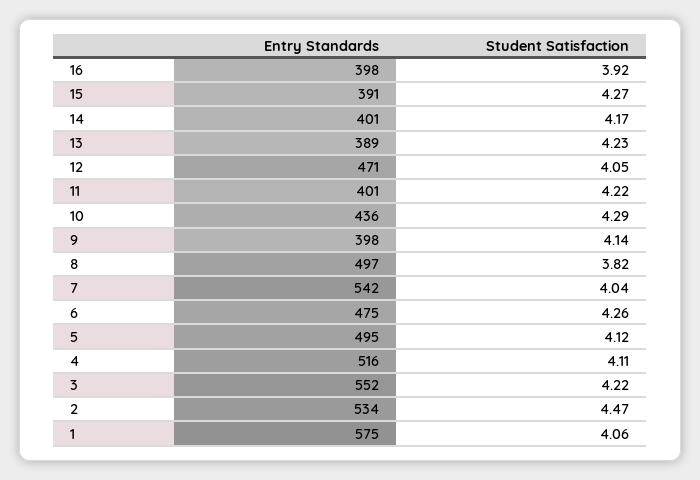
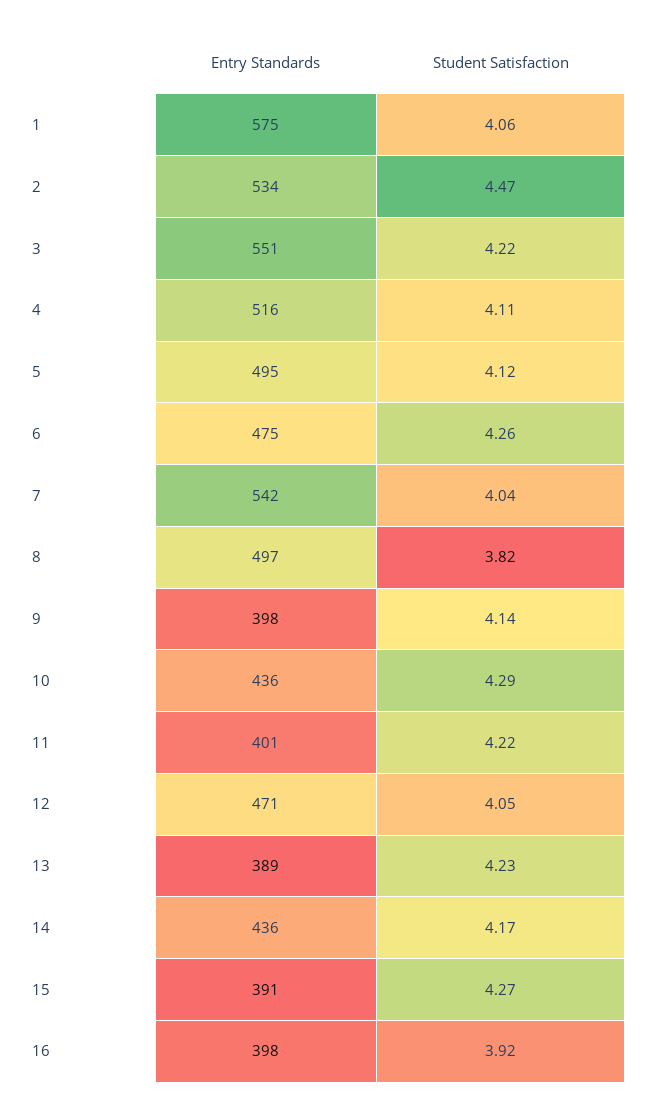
  {
    "Entry Standards": {
      "16": 398,
      "15": 391,
-     "14": 401,
+     "14": 436,
      "13": 389,
      "12": 471,
      "11": 401,
      "10": 436,
      "9": 398,
      "8": 497,
      "7": 542,
      "6": 475,
      "5": 495,
      "4": 516,
-     "3": 552,
+     "3": 551,
      "2": 534,
      "1": 575
    },
    "Student Satisfaction": {
      "16": 3.92,
      "15": 4.27,
      "14": 4.17,
      "13": 4.23,
      "12": 4.05,
      "11": 4.22,
      "10": 4.29,
      "9": 4.14,
      "8": 3.82,
      "7": 4.04,
      "6": 4.26,
      "5": 4.12,
      "4": 4.11,
      "3": 4.22,
      "2": 4.47,
      "1": 4.06
    }
  }

